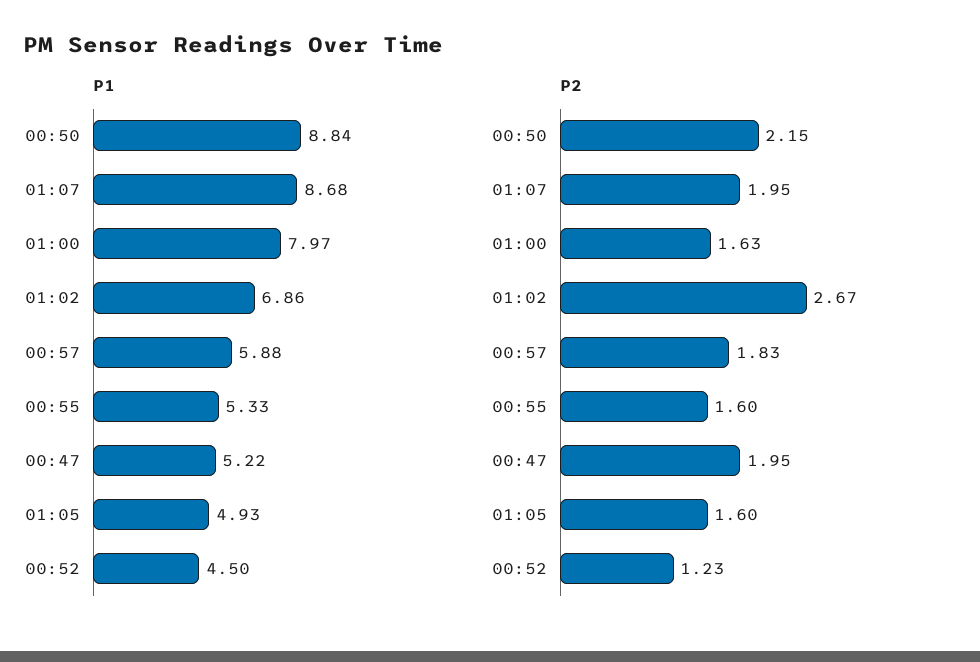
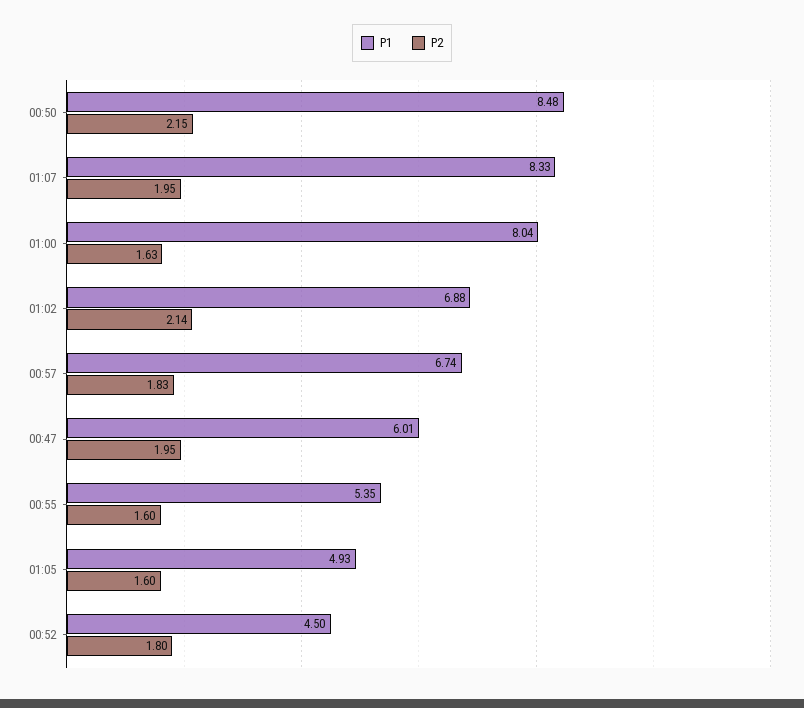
  {
    "P1": {
-     "00:50": 8.84,
+     "00:50": 8.48,
-     "01:07": 8.68,
+     "01:07": 8.33,
-     "01:00": 7.97,
+     "01:00": 8.04,
-     "01:02": 6.86,
+     "01:02": 6.88,
-     "00:57": 5.88,
+     "00:57": 6.74,
-     "00:55": 5.33,
+     "00:55": 5.35,
-     "00:47": 5.22,
+     "00:47": 6.01,
      "01:05": 4.93,
      "00:52": 4.5
    },
    "P2": {
      "00:50": 2.15,
      "01:07": 1.95,
      "01:00": 1.63,
-     "01:02": 2.67,
+     "01:02": 2.14,
      "00:57": 1.83,
      "00:55": 1.6,
      "00:47": 1.95,
      "01:05": 1.6,
-     "00:52": 1.23
+     "00:52": 1.8
    }
  }

